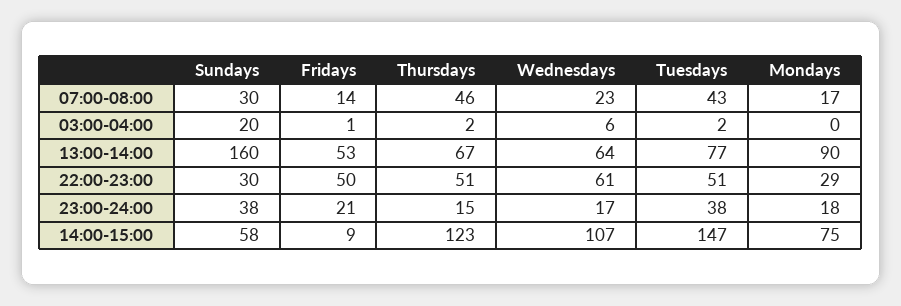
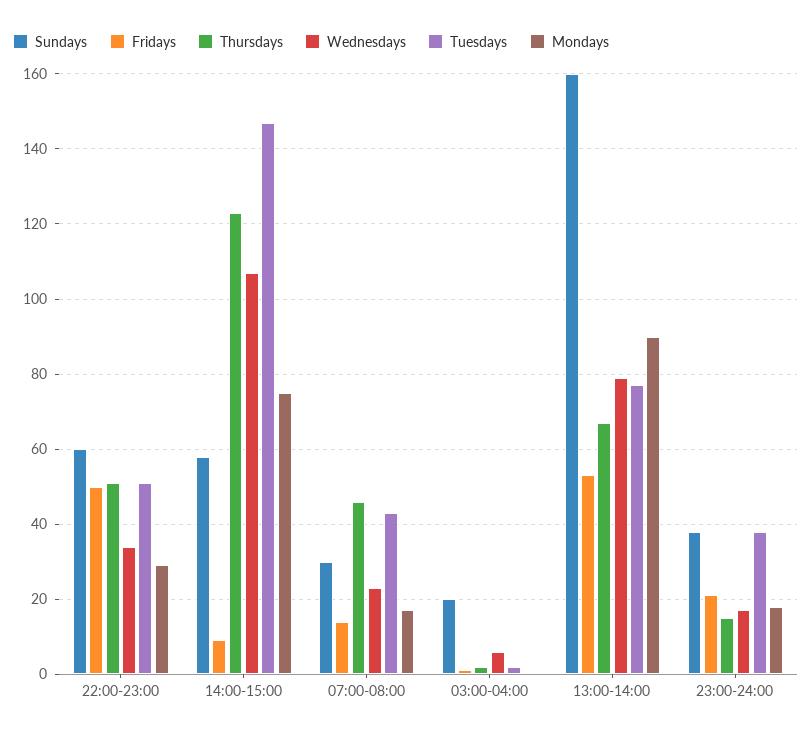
  {
    "Sundays": {
      "07:00-08:00": 30,
      "03:00-04:00": 20,
      "13:00-14:00": 160,
-     "22:00-23:00": 30,
+     "22:00-23:00": 60,
      "23:00-24:00": 38,
      "14:00-15:00": 58
    },
    "Fridays": {
      "07:00-08:00": 14,
      "03:00-04:00": 1,
      "13:00-14:00": 53,
      "22:00-23:00": 50,
      "23:00-24:00": 21,
      "14:00-15:00": 9
    },
    "Thursdays": {
      "07:00-08:00": 46,
      "03:00-04:00": 2,
      "13:00-14:00": 67,
      "22:00-23:00": 51,
      "23:00-24:00": 15,
      "14:00-15:00": 123
    },
    "Wednesdays": {
      "07:00-08:00": 23,
      "03:00-04:00": 6,
-     "13:00-14:00": 64,
+     "13:00-14:00": 80,
-     "22:00-23:00": 61,
+     "22:00-23:00": 35,
      "23:00-24:00": 17,
      "14:00-15:00": 107
    },
    "Tuesdays": {
      "07:00-08:00": 43,
      "03:00-04:00": 2,
      "13:00-14:00": 77,
      "22:00-23:00": 51,
      "23:00-24:00": 38,
      "14:00-15:00": 147
    },
    "Mondays": {
      "07:00-08:00": 17,
      "03:00-04:00": 0,
      "13:00-14:00": 90,
      "22:00-23:00": 29,
      "23:00-24:00": 18,
      "14:00-15:00": 75
    }
  }

